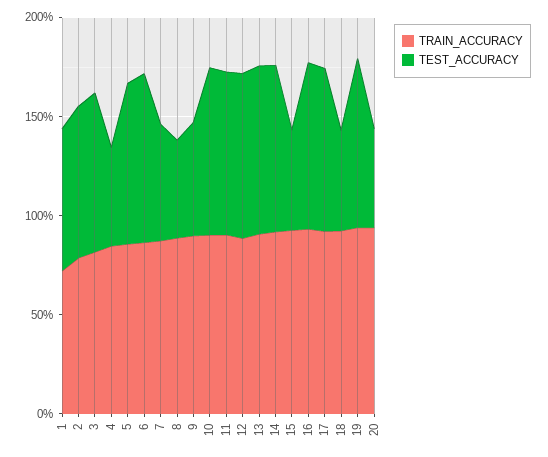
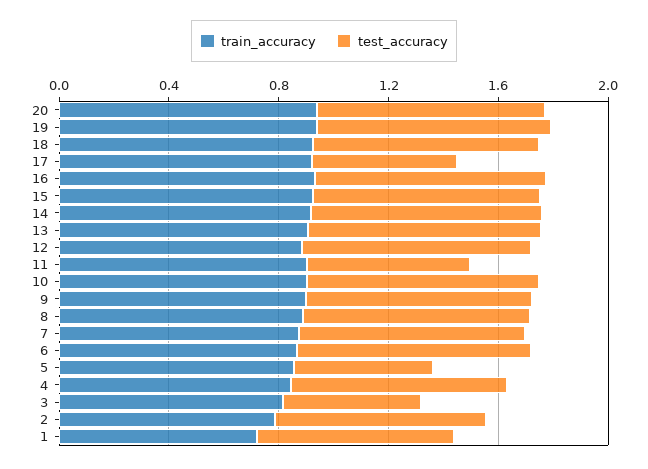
  {
    "TRAIN_ACCURACY": {
      "1": 0.7,
      "2": 0.8,
      "3": 0.8,
      "4": 0.8,
      "5": 0.9,
      "6": 0.9,
      "7": 0.9,
      "8": 0.9,
      "9": 0.9,
      "10": 0.9,
      "11": 0.9,
      "12": 0.9,
      "13": 0.9,
      "14": 0.9,
      "15": 0.9,
      "16": 0.9,
      "17": 0.9,
      "18": 0.9,
      "19": 0.9,
      "20": 0.9
    },
    "TEST_ACCURACY": {
      "1": 0.7,
      "2": 0.8,
-     "3": 0.8,
+     "3": 0.5,
-     "4": 0.5,
+     "4": 0.8,
-     "5": 0.8,
+     "5": 0.5,
      "6": 0.9,
-     "7": 0.6,
+     "7": 0.8,
-     "8": 0.5,
+     "8": 0.8,
-     "9": 0.6,
+     "9": 0.8,
      "10": 0.8,
-     "11": 0.8,
+     "11": 0.6,
      "12": 0.8,
      "13": 0.8,
      "14": 0.8,
-     "15": 0.5,
+     "15": 0.8,
      "16": 0.8,
-     "17": 0.8,
+     "17": 0.5,
-     "18": 0.5,
+     "18": 0.8,
      "19": 0.9,
-     "20": 0.5
+     "20": 0.8
    }
  }

